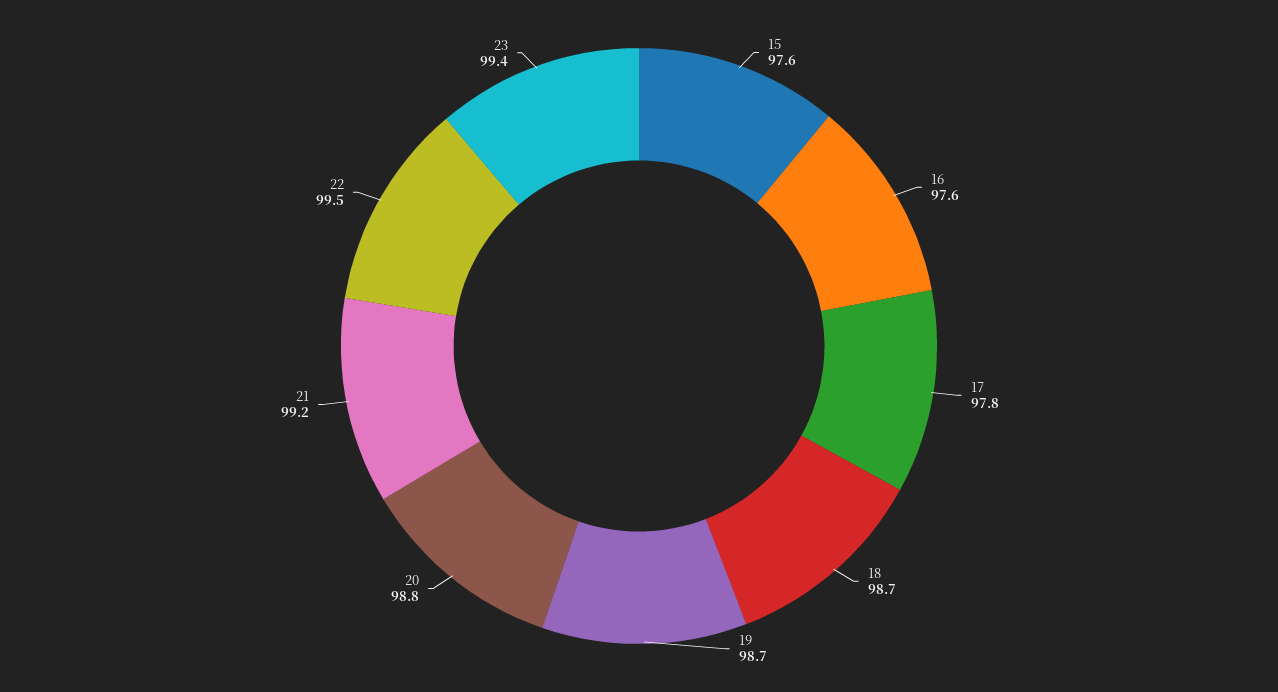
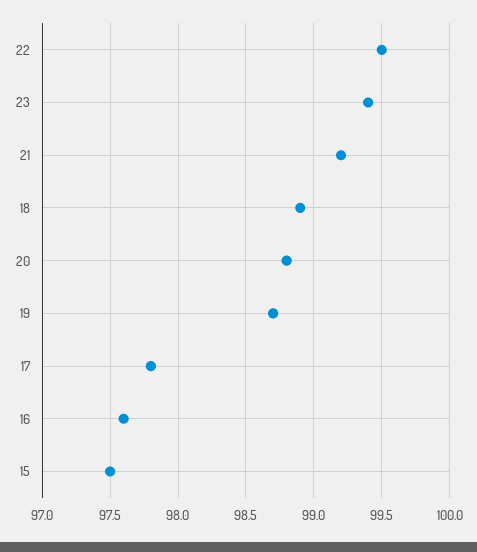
  {
-   "15": 97.6,
+   "15": 97.5,
    "16": 97.6,
    "17": 97.8,
-   "18": 98.7,
+   "18": 98.9,
    "19": 98.7,
    "20": 98.8,
    "21": 99.2,
    "22": 99.5,
    "23": 99.4
  }

